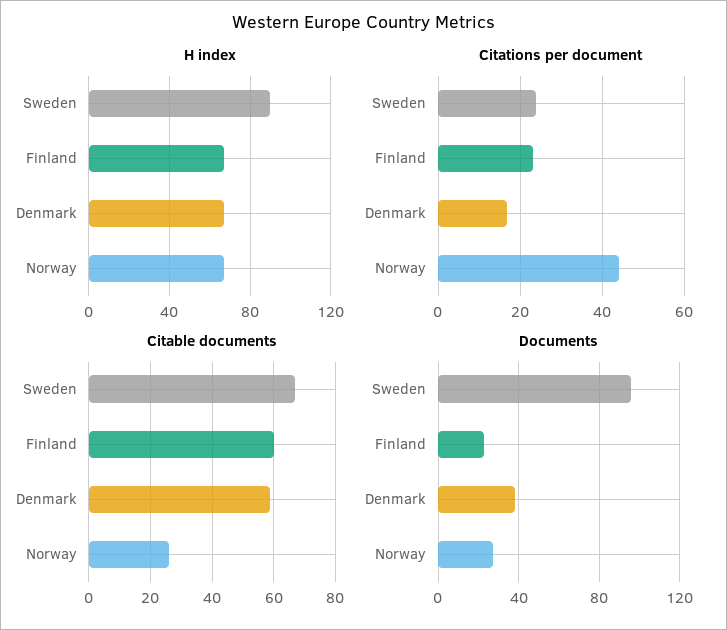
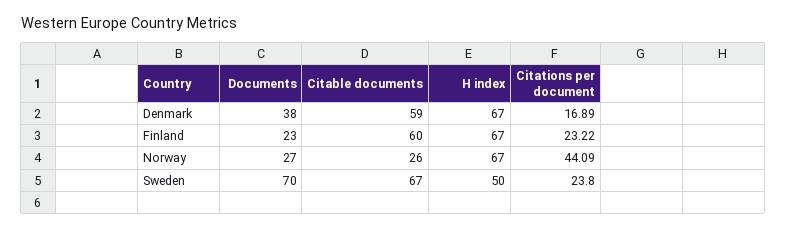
  {
    "H index": {
-     "Sweden": 90,
+     "Sweden": 50,
      "Finland": 67,
      "Denmark": 67,
      "Norway": 67
    },
    "Citations per document": {
      "Sweden": 23.8,
      "Finland": 23.22,
      "Denmark": 16.89,
      "Norway": 44.09
    },
    "Citable documents": {
      "Sweden": 67,
      "Finland": 60,
      "Denmark": 59,
      "Norway": 26
    },
    "Documents": {
-     "Sweden": 95,
+     "Sweden": 70,
      "Finland": 23,
      "Denmark": 38,
      "Norway": 27
    }
  }

